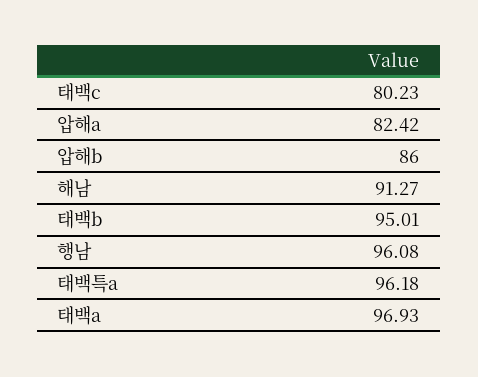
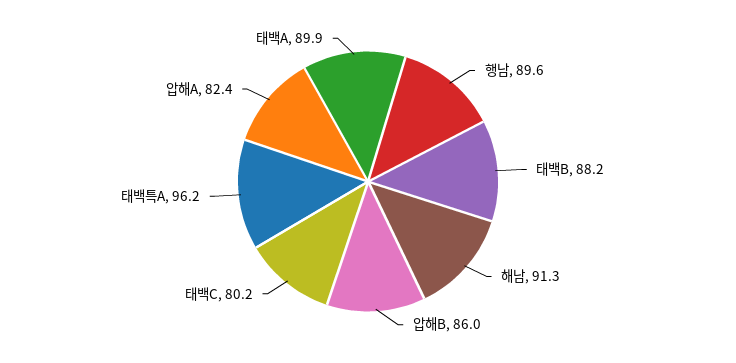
  {
    "태백c": 80.23,
    "압해a": 82.42,
    "압해b": 86,
    "해남": 91.27,
-   "태백b": 95.01,
+   "태백b": 88.2,
-   "행남": 96.08,
+   "행남": 89.6,
    "태백특a": 96.18,
-   "태백a": 96.93
+   "태백a": 89.9
  }

